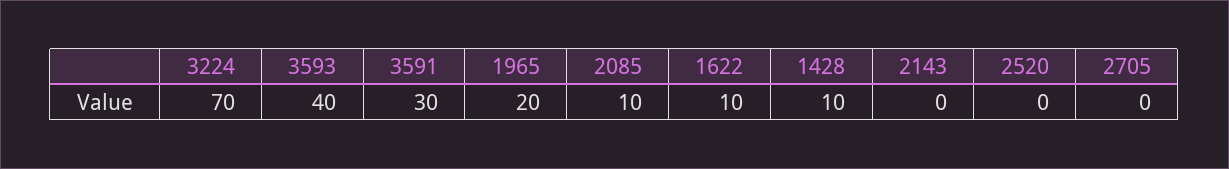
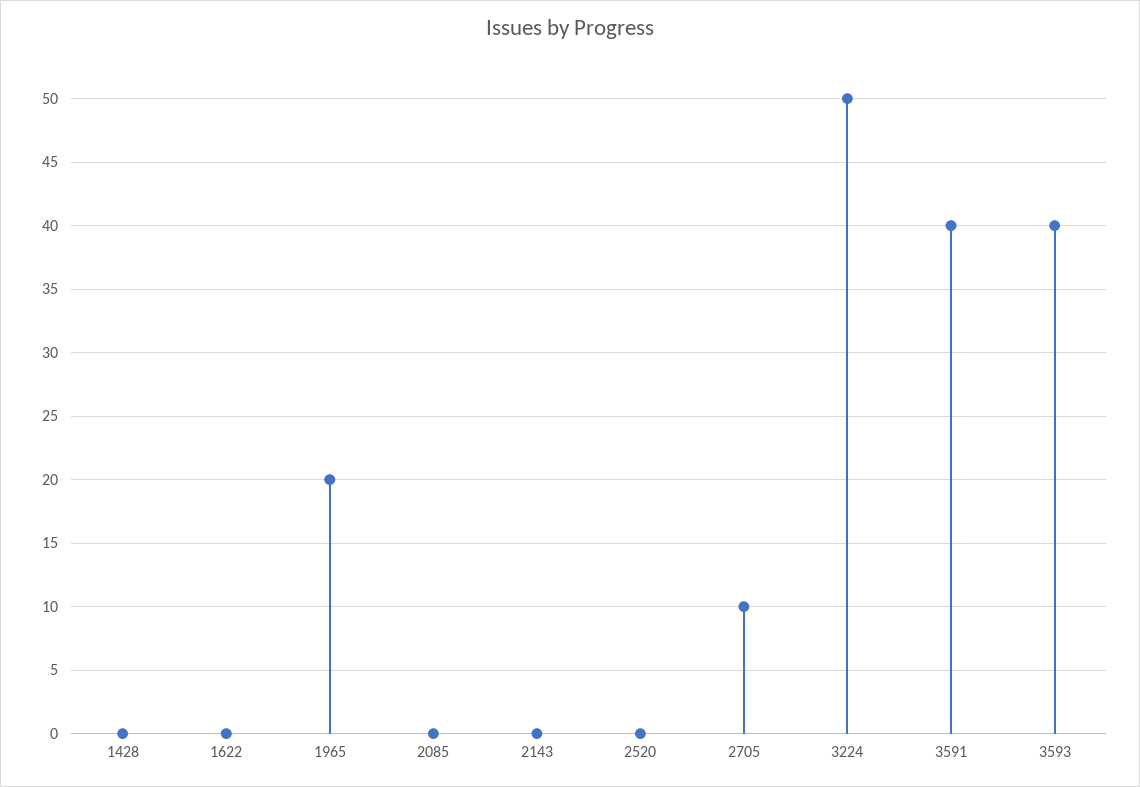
  {
-   "3224": 70,
+   "3224": 50,
    "3593": 40,
-   "3591": 30,
+   "3591": 40,
    "1965": 20,
-   "2085": 10,
+   "2085": 0,
-   "1622": 10,
+   "1622": 0,
-   "1428": 10,
+   "1428": 0,
    "2143": 0,
    "2520": 0,
-   "2705": 0
+   "2705": 10
  }

